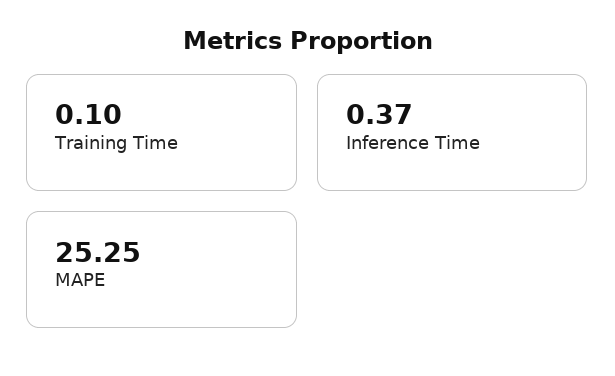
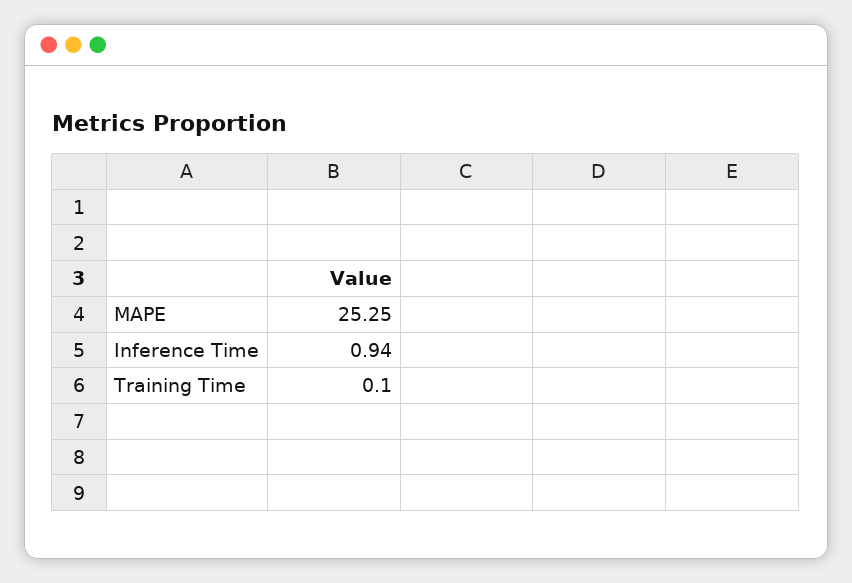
  {
    "Training Time": 0.1,
-   "Inference Time": 0.37,
+   "Inference Time": 0.94,
    "MAPE": 25.25
  }

